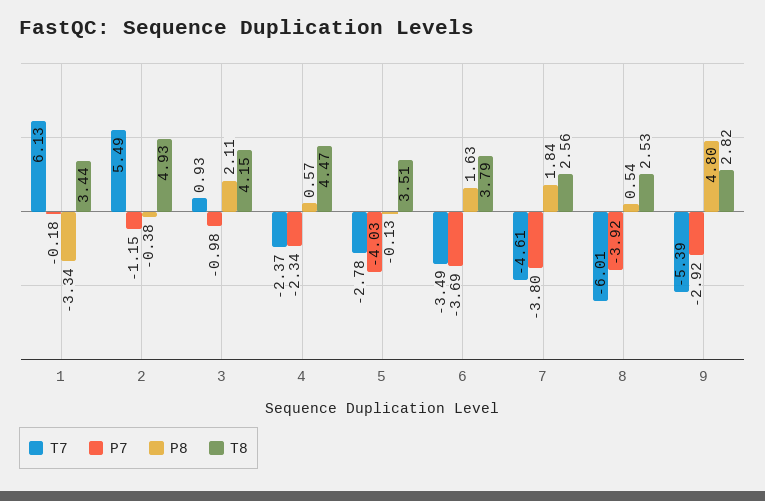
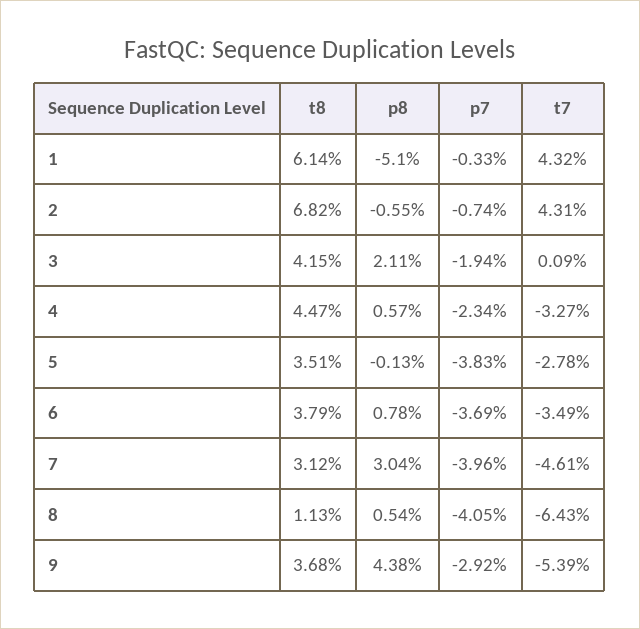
  {
    "T7": {
-     "1": 6.13,
+     "1": 4.32,
-     "2": 5.49,
+     "2": 4.31,
-     "3": 0.93,
+     "3": 0.09,
-     "4": -2.37,
+     "4": -3.27,
      "5": -2.78,
      "6": -3.49,
      "7": -4.61,
-     "8": -6.01,
+     "8": -6.43,
      "9": -5.39
    },
    "P7": {
-     "1": -0.18,
+     "1": -0.33,
-     "2": -1.15,
+     "2": -0.74,
-     "3": -0.98,
+     "3": -1.94,
      "4": -2.34,
-     "5": -4.03,
+     "5": -3.83,
      "6": -3.69,
-     "7": -3.8,
+     "7": -3.96,
-     "8": -3.92,
+     "8": -4.05,
      "9": -2.92
    },
    "P8": {
-     "1": -3.34,
+     "1": -5.1,
-     "2": -0.38,
+     "2": -0.55,
      "3": 2.11,
      "4": 0.57,
      "5": -0.13,
-     "6": 1.63,
+     "6": 0.78,
-     "7": 1.84,
+     "7": 3.04,
      "8": 0.54,
-     "9": 4.8
+     "9": 4.38
    },
    "T8": {
-     "1": 3.44,
+     "1": 6.14,
-     "2": 4.93,
+     "2": 6.82,
      "3": 4.15,
      "4": 4.47,
      "5": 3.51,
      "6": 3.79,
-     "7": 2.56,
+     "7": 3.12,
-     "8": 2.53,
+     "8": 1.13,
-     "9": 2.82
+     "9": 3.68
    }
  }

